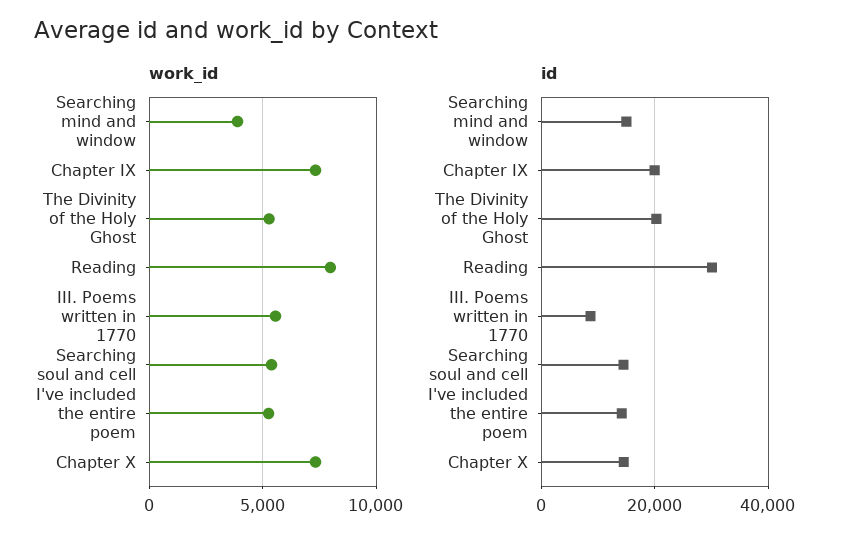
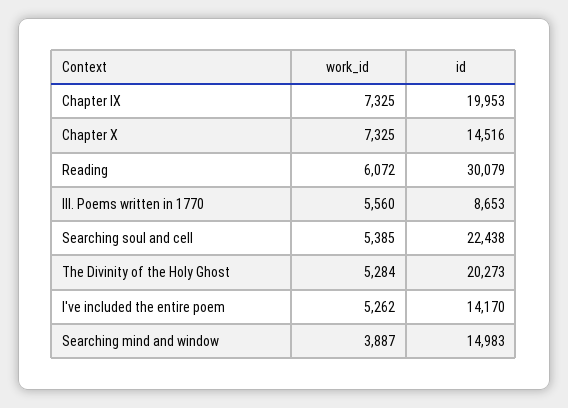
  {
    "work_id": {
      "Searching mind and window": 3887,
      "Chapter IX": 7325,
      "The Divinity of the Holy Ghost": 5284,
-     "Reading": 8000,
+     "Reading": 6072,
      "III. Poems written in 1770": 5560,
      "Searching soul and cell": 5385,
      "I've included the entire poem": 5262,
      "Chapter X": 7325
    },
    "id": {
      "Searching mind and window": 14983,
      "Chapter IX": 19953,
      "The Divinity of the Holy Ghost": 20273,
      "Reading": 30079,
      "III. Poems written in 1770": 8653,
-     "Searching soul and cell": 14000,
+     "Searching soul and cell": 22438,
      "I've included the entire poem": 14170,
      "Chapter X": 14516
    }
  }

